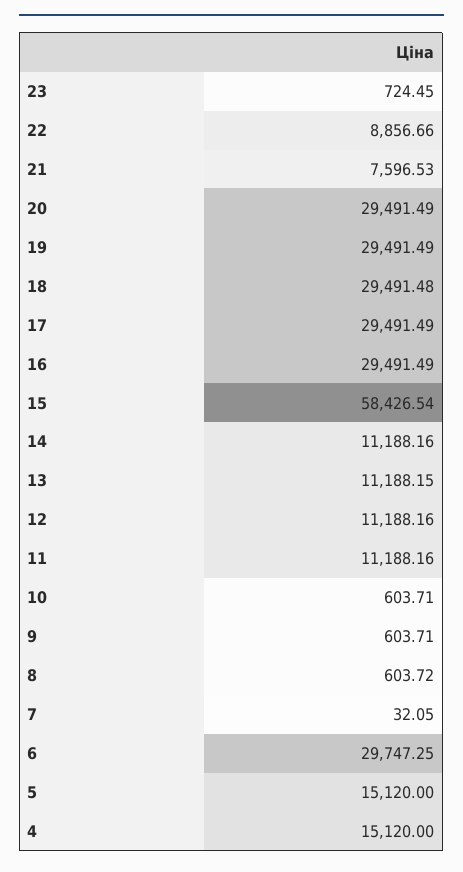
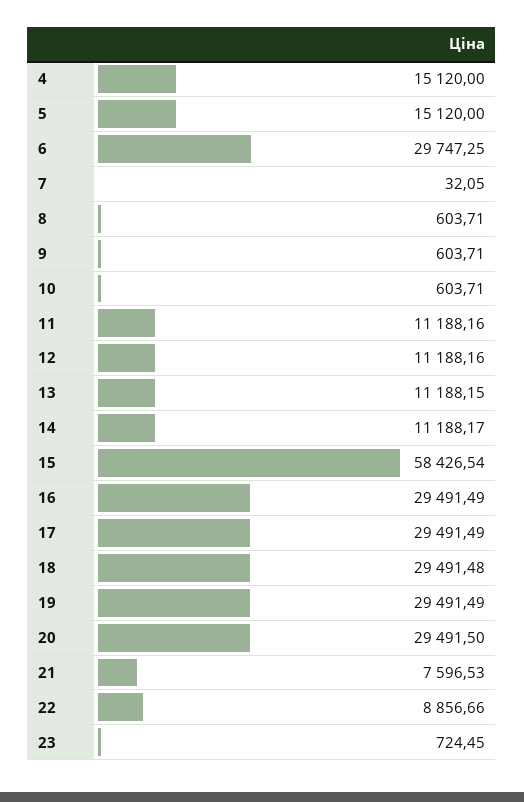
  {
    "23": 724.45,
    "22": 8856.66,
    "21": 7596.53,
-   "20": 29491.49,
+   "20": 29491.5,
    "19": 29491.49,
    "18": 29491.48,
    "17": 29491.49,
    "16": 29491.49,
    "15": 58426.54,
-   "14": 11188.16,
+   "14": 11188.17,
    "13": 11188.15,
    "12": 11188.16,
    "11": 11188.16,
    "10": 603.71,
    "9": 603.71,
-   "8": 603.72,
+   "8": 603.71,
    "7": 32.05,
    "6": 29747.25,
    "5": 15120,
    "4": 15120
  }

